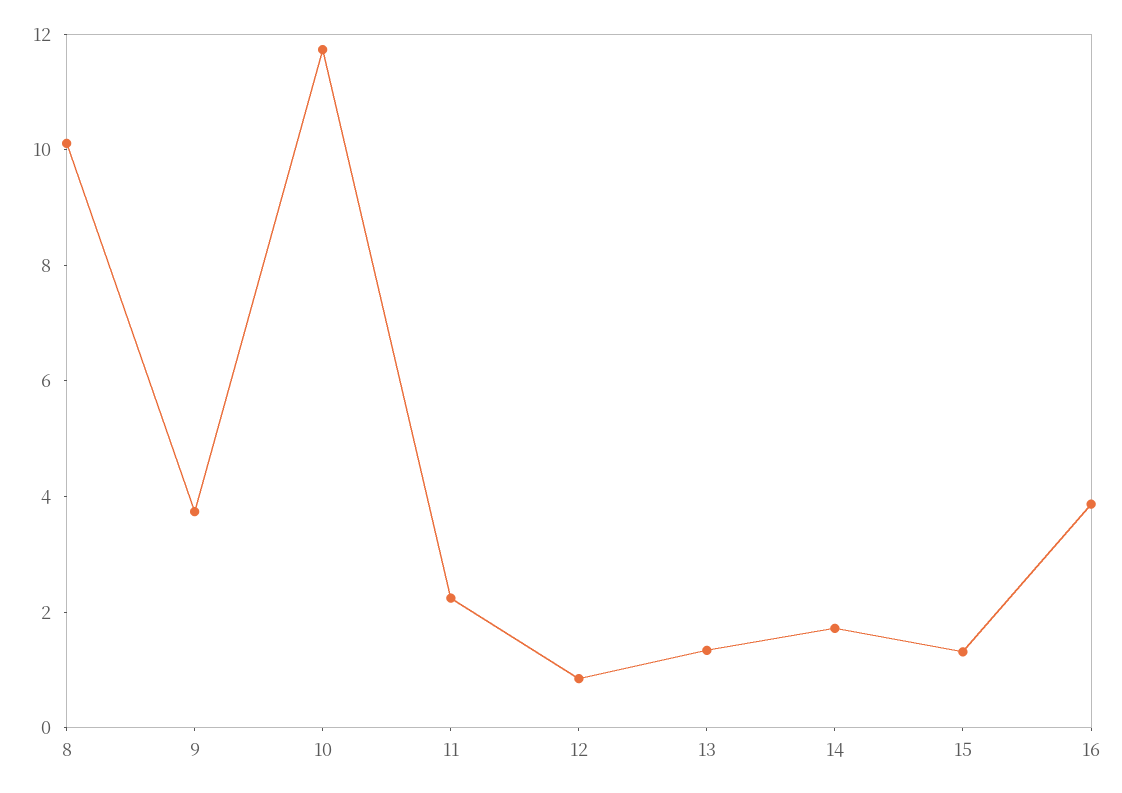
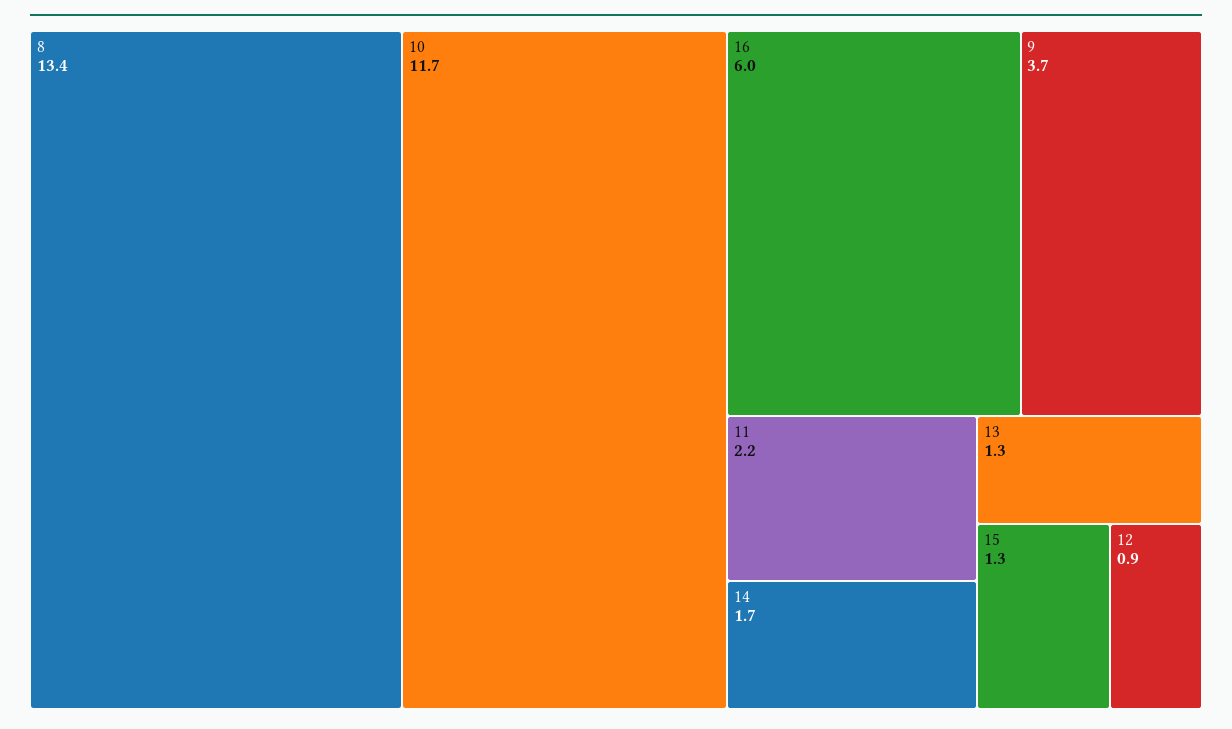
  {
-   "8": 10,
+   "8": 13.4,
    "9": 3.7,
    "10": 11.7,
    "11": 2.2,
    "12": 0.9,
    "13": 1.3,
    "14": 1.7,
    "15": 1.3,
-   "16": 4
+   "16": 6
  }

